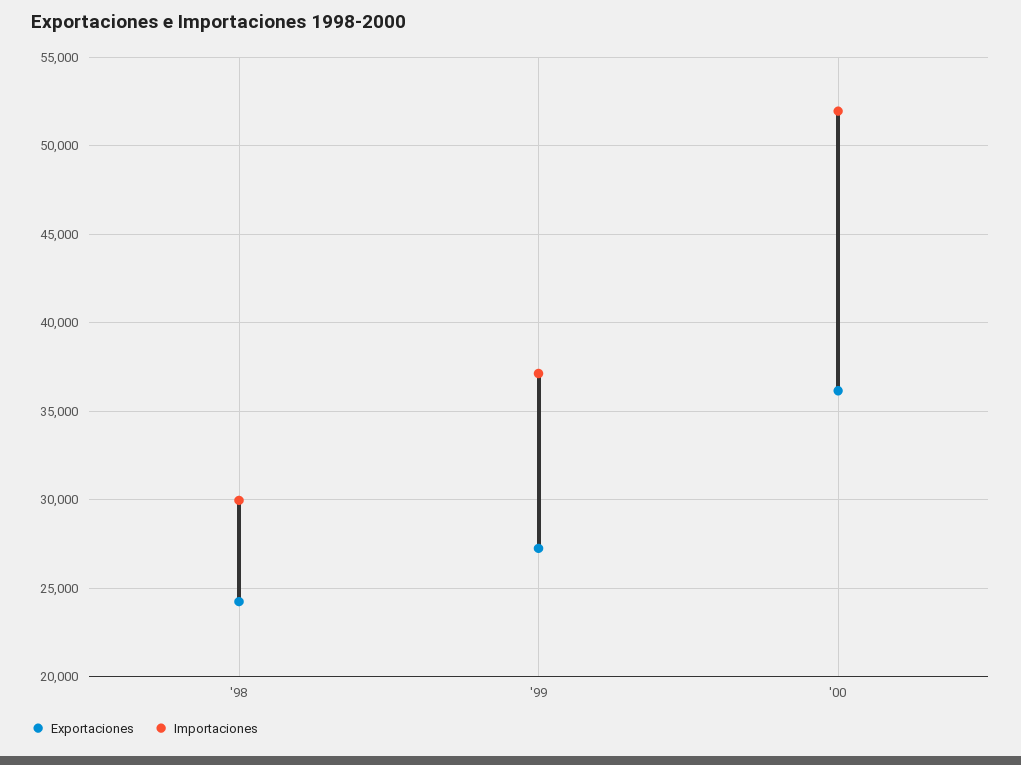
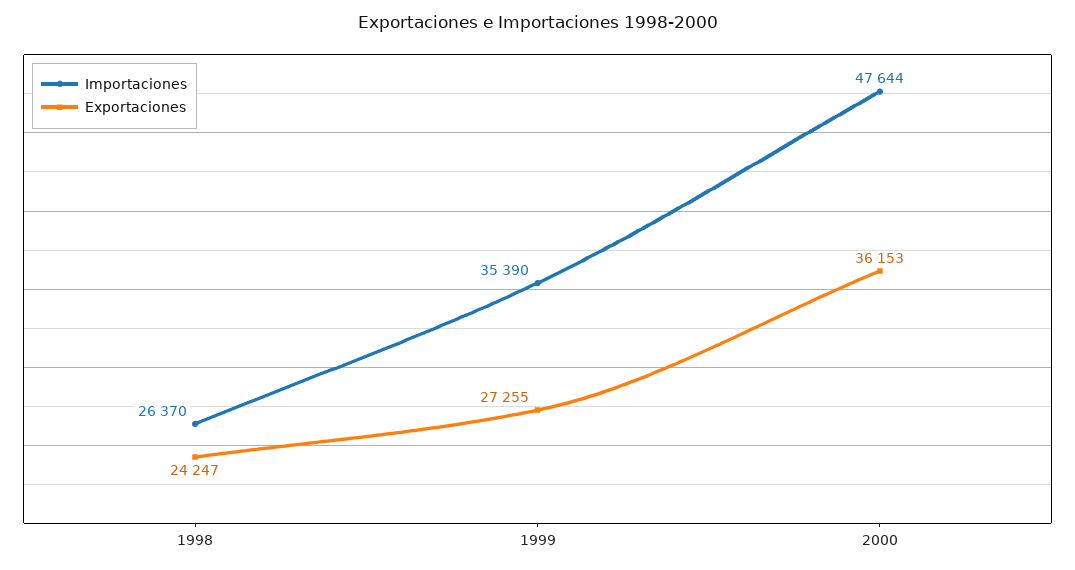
  {
    "Exportaciones": {
      "'98": 24247,
      "'99": 27255,
      "'00": 36153
    },
    "Importaciones": {
-     "'98": 30000,
+     "'98": 26370,
-     "'99": 37000,
+     "'99": 35390,
-     "'00": 52000
+     "'00": 47644
    }
  }

